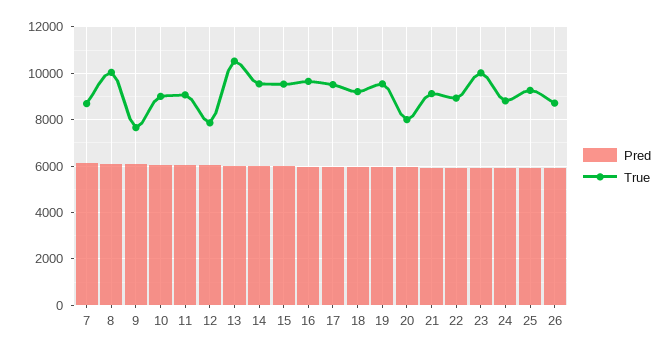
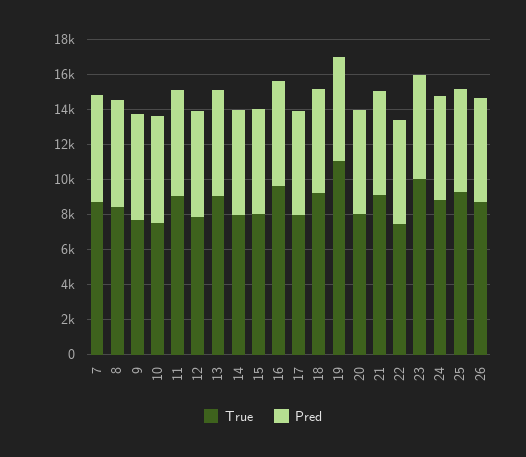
  {
    "Pred": {
      "7": 6000,
      "8": 6000,
      "9": 6000,
      "10": 6000,
      "11": 6000,
      "12": 6000,
      "13": 6000,
      "14": 6000,
      "15": 6000,
      "16": 6000,
      "17": 6000,
      "18": 6000,
      "19": 6000,
      "20": 6000,
      "21": 6000,
      "22": 6000,
      "23": 6000,
      "24": 6000,
      "25": 6000,
      "26": 6000
    },
    "True": {
      "7": 8500,
-     "8": 10000,
+     "8": 8500,
      "9": 7500,
-     "10": 9000,
+     "10": 7500,
      "11": 9000,
      "12": 8000,
-     "13": 10500,
+     "13": 9000,
-     "14": 9500,
+     "14": 8000,
-     "15": 9500,
+     "15": 8000,
      "16": 9500,
-     "17": 9500,
+     "17": 8000,
      "18": 9000,
-     "19": 9500,
+     "19": 11000,
      "20": 8000,
      "21": 9000,
-     "22": 9000,
+     "22": 7500,
      "23": 10000,
      "24": 9000,
      "25": 9500,
      "26": 8500
    }
  }

